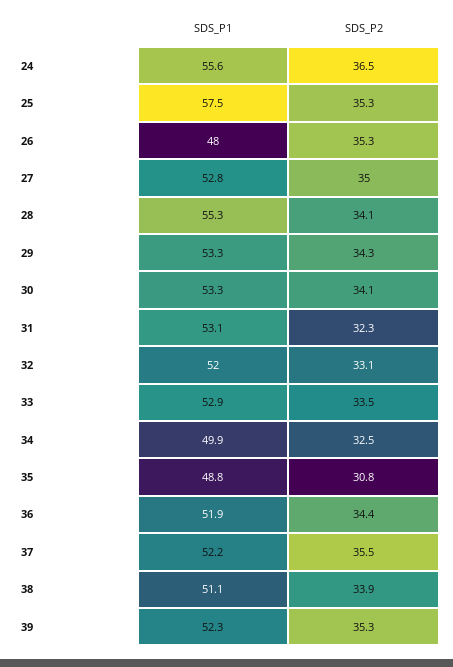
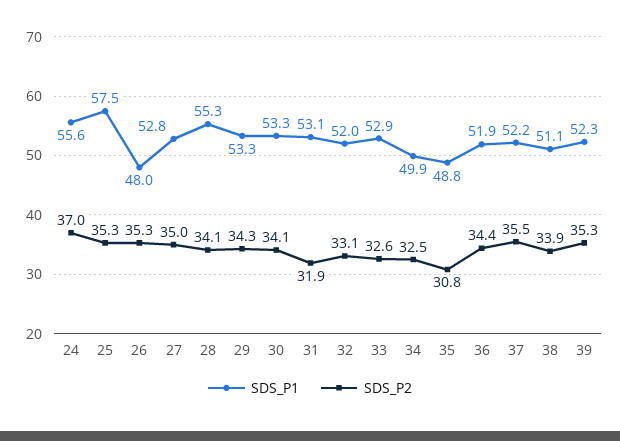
  {
    "SDS_P1": {
      "24": 55.6,
      "25": 57.5,
      "26": 48,
      "27": 52.8,
      "28": 55.3,
      "29": 53.3,
      "30": 53.3,
      "31": 53.1,
      "32": 52,
      "33": 52.9,
      "34": 49.9,
      "35": 48.8,
      "36": 51.9,
      "37": 52.2,
      "38": 51.1,
      "39": 52.3
    },
    "SDS_P2": {
-     "24": 36.5,
+     "24": 37,
      "25": 35.3,
      "26": 35.3,
      "27": 35,
      "28": 34.1,
      "29": 34.3,
      "30": 34.1,
-     "31": 32.3,
+     "31": 31.9,
      "32": 33.1,
-     "33": 33.5,
+     "33": 32.6,
      "34": 32.5,
      "35": 30.8,
      "36": 34.4,
      "37": 35.5,
      "38": 33.9,
      "39": 35.3
    }
  }

